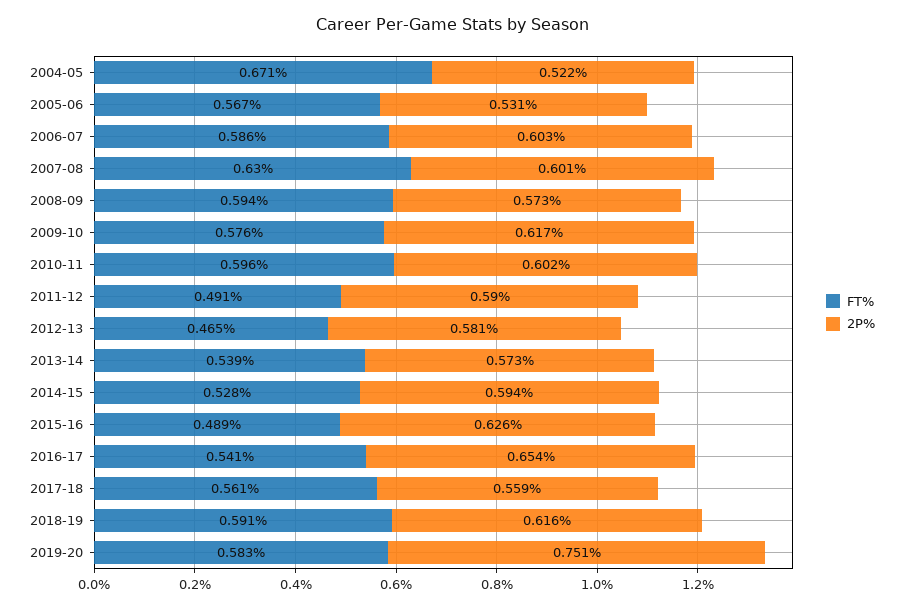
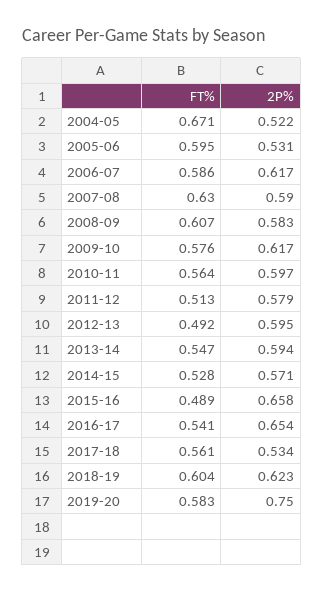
  {
    "FT%": {
      "2004-05": 0.671,
-     "2005-06": 0.567,
+     "2005-06": 0.595,
      "2006-07": 0.586,
      "2007-08": 0.63,
-     "2008-09": 0.594,
+     "2008-09": 0.607,
      "2009-10": 0.576,
-     "2010-11": 0.596,
+     "2010-11": 0.564,
-     "2011-12": 0.491,
+     "2011-12": 0.513,
-     "2012-13": 0.465,
+     "2012-13": 0.492,
-     "2013-14": 0.539,
+     "2013-14": 0.547,
      "2014-15": 0.528,
      "2015-16": 0.489,
      "2016-17": 0.541,
      "2017-18": 0.561,
-     "2018-19": 0.591,
+     "2018-19": 0.604,
      "2019-20": 0.583
    },
    "2P%": {
      "2004-05": 0.522,
      "2005-06": 0.531,
-     "2006-07": 0.603,
+     "2006-07": 0.617,
-     "2007-08": 0.601,
+     "2007-08": 0.59,
-     "2008-09": 0.573,
+     "2008-09": 0.583,
      "2009-10": 0.617,
-     "2010-11": 0.602,
+     "2010-11": 0.597,
-     "2011-12": 0.59,
+     "2011-12": 0.579,
-     "2012-13": 0.581,
+     "2012-13": 0.595,
-     "2013-14": 0.573,
+     "2013-14": 0.594,
-     "2014-15": 0.594,
+     "2014-15": 0.571,
-     "2015-16": 0.626,
+     "2015-16": 0.658,
      "2016-17": 0.654,
-     "2017-18": 0.559,
+     "2017-18": 0.534,
-     "2018-19": 0.616,
+     "2018-19": 0.623,
-     "2019-20": 0.751
+     "2019-20": 0.75
    }
  }

